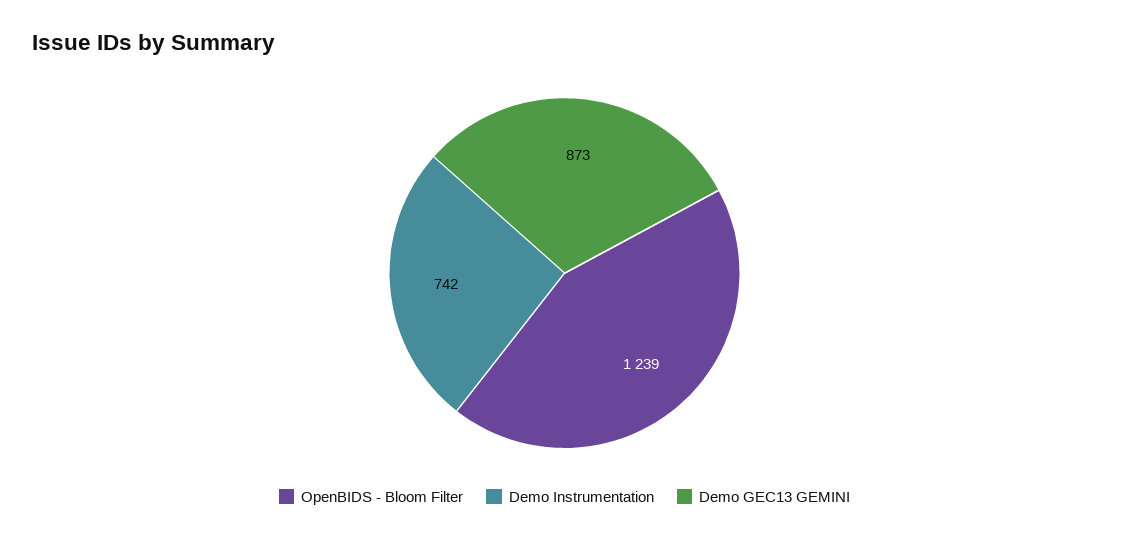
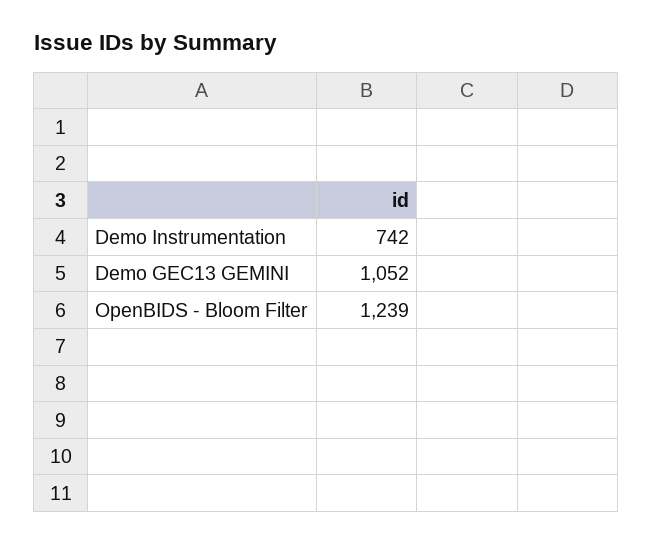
  {
    "OpenBIDS - Bloom Filter": 1239,
    "Demo Instrumentation": 742,
-   "Demo GEC13 GEMINI": 873
+   "Demo GEC13 GEMINI": 1052
  }

